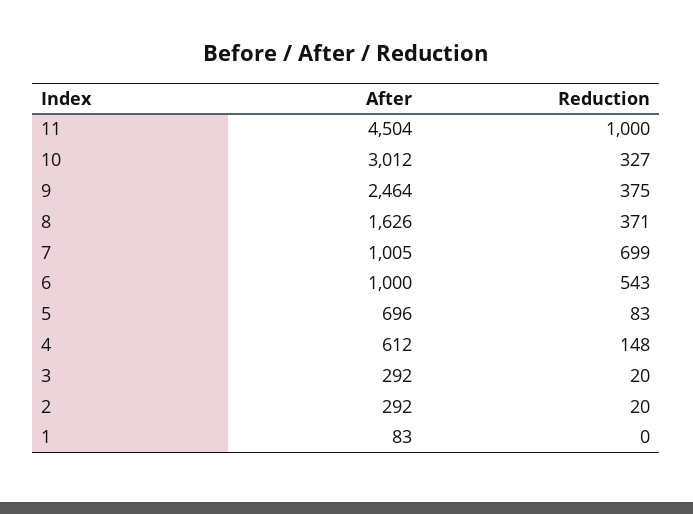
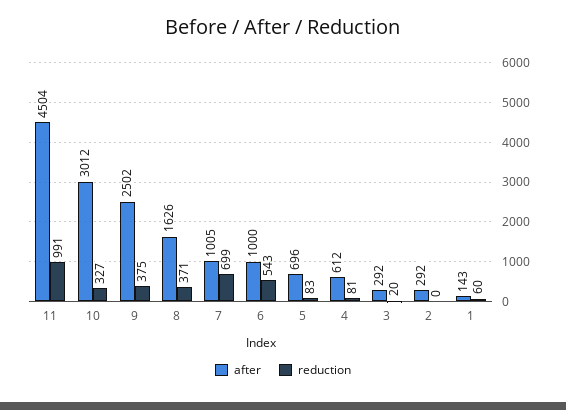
  {
    "After": {
      "11": 4504,
      "10": 3012,
-     "9": 2464,
+     "9": 2502,
      "8": 1626,
      "7": 1005,
      "6": 1000,
      "5": 696,
      "4": 612,
      "3": 292,
      "2": 292,
-     "1": 83
+     "1": 143
    },
    "Reduction": {
-     "11": 1000,
+     "11": 991,
      "10": 327,
      "9": 375,
      "8": 371,
      "7": 699,
      "6": 543,
      "5": 83,
-     "4": 148,
+     "4": 81,
      "3": 20,
-     "2": 20,
+     "2": 0,
-     "1": 0
+     "1": 60
    }
  }

